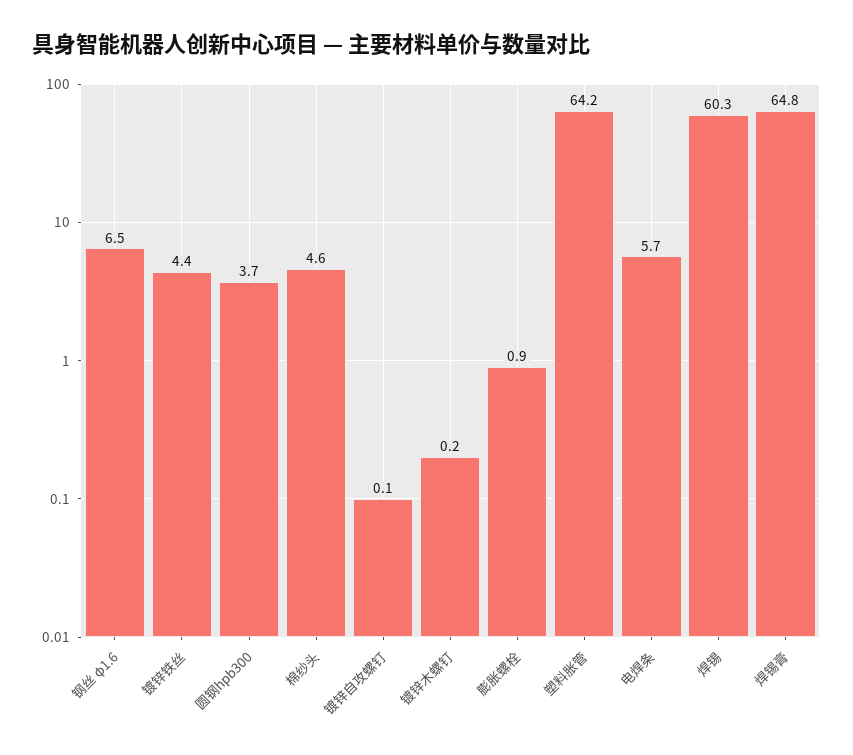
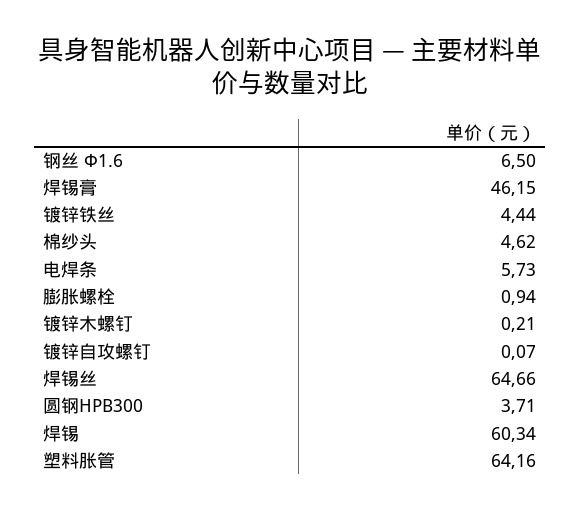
  {
    "钢丝 φ1.6": 6.5,
    "镀锌铁丝": 4.44,
    "圆钢hpb300": 3.71,
    "棉纱头": 4.62,
    "镀锌自攻螺钉": 0.07,
    "镀锌木螺钉": 0.21,
    "膨胀螺栓": 0.94,
    "塑料胀管": 64.16,
    "电焊条": 5.73,
    "焊锡": 60.34,
-   "焊锡膏": 64.8
+   "焊锡膏": 46.15,
+   "焊锡丝": 64.66
  }

